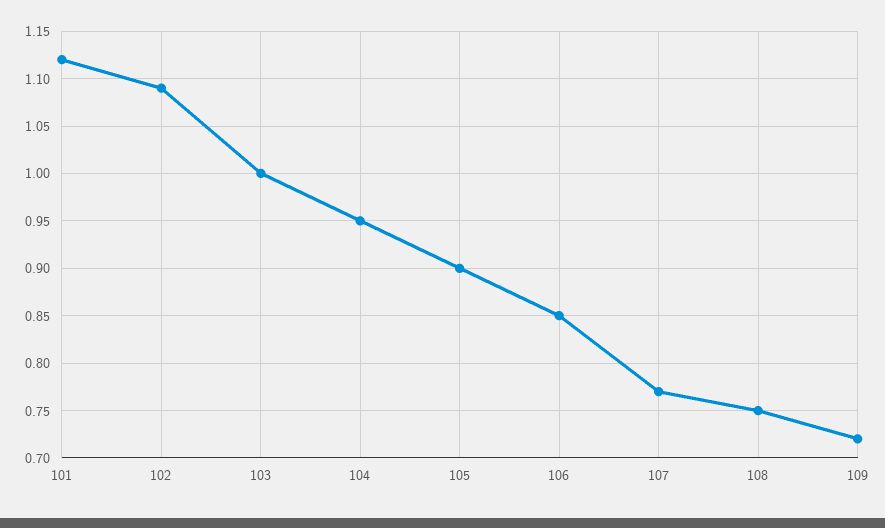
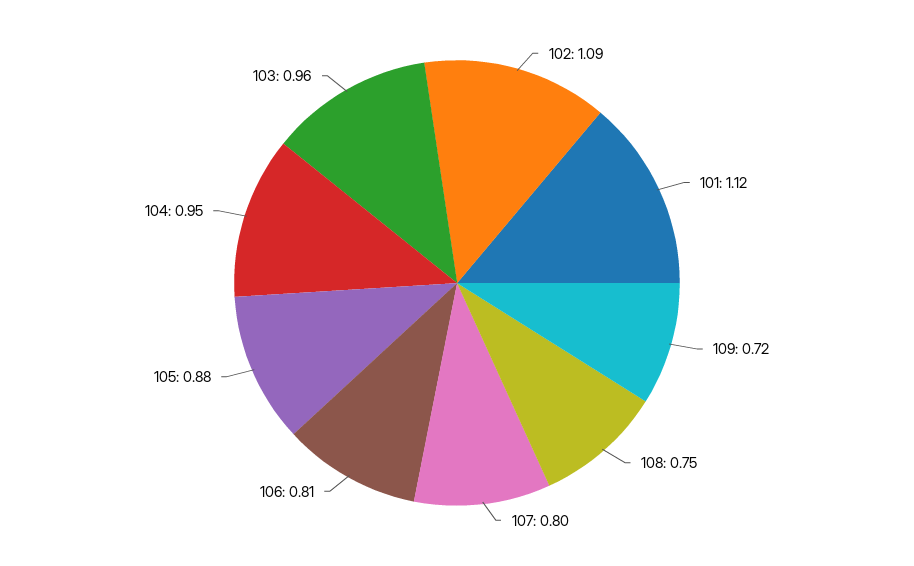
  {
    "101": 1.12,
    "102": 1.09,
-   "103": 1,
+   "103": 0.96,
    "104": 0.95,
-   "105": 0.9,
+   "105": 0.88,
-   "106": 0.85,
+   "106": 0.81,
-   "107": 0.77,
+   "107": 0.8,
    "108": 0.75,
    "109": 0.72
  }

